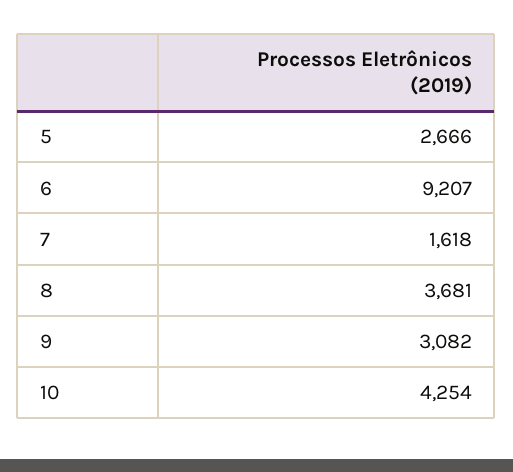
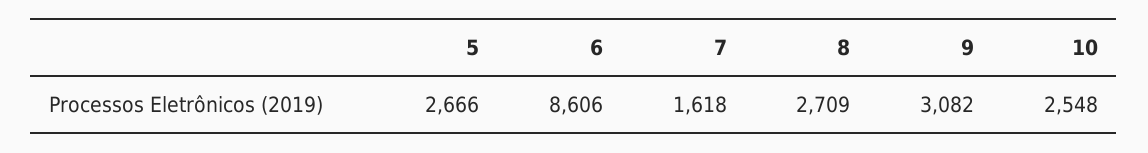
  {
    "5": 2666,
-   "6": 9207,
+   "6": 8606,
    "7": 1618,
-   "8": 3681,
+   "8": 2709,
    "9": 3082,
-   "10": 4254
+   "10": 2548
  }

